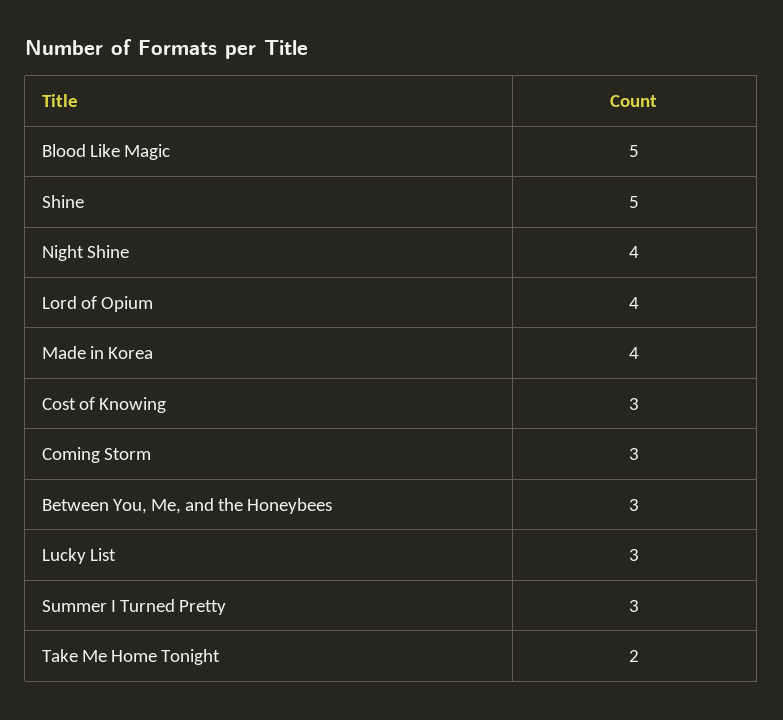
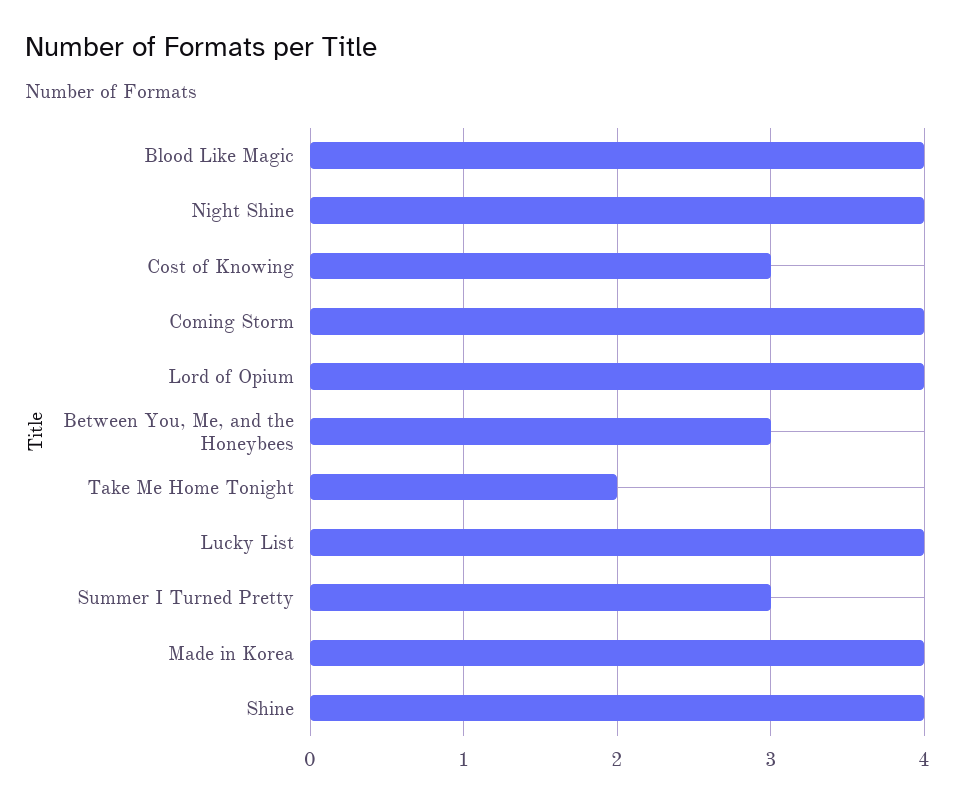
  {
-   "Blood Like Magic": 5,
+   "Blood Like Magic": 4,
-   "Shine": 5,
+   "Shine": 4,
    "Night Shine": 4,
    "Lord of Opium": 4,
    "Made in Korea": 4,
    "Cost of Knowing": 3,
-   "Coming Storm": 3,
+   "Coming Storm": 4,
    "Between You, Me, and the Honeybees": 3,
-   "Lucky List": 3,
+   "Lucky List": 4,
    "Summer I Turned Pretty": 3,
    "Take Me Home Tonight": 2
  }

